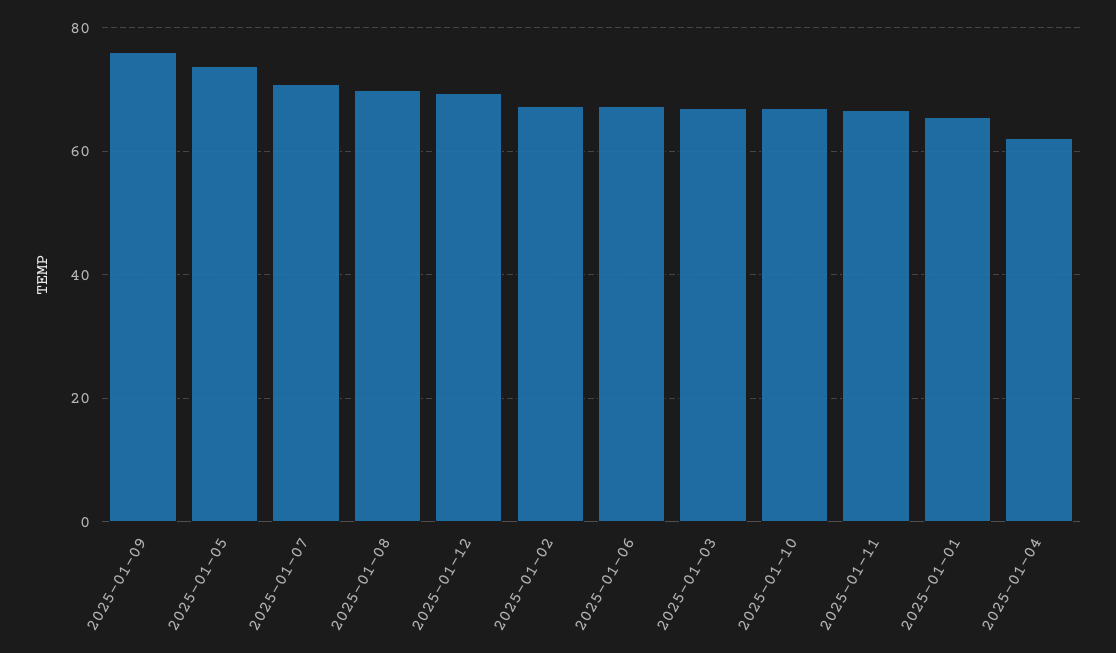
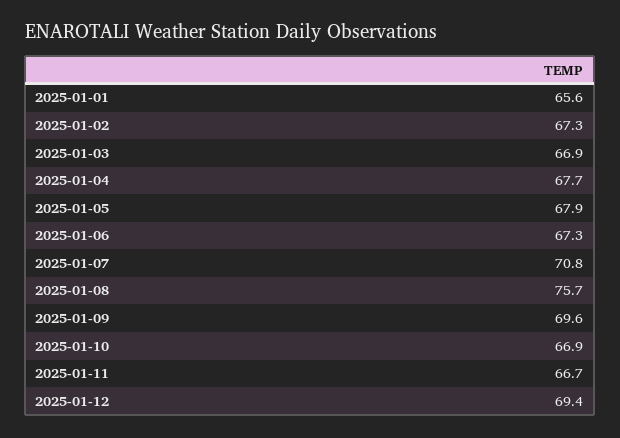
  {
-   "2025-01-09": 76,
+   "2025-01-09": 69.6,
-   "2025-01-05": 74,
+   "2025-01-05": 67.9,
    "2025-01-07": 70.8,
-   "2025-01-08": 70,
+   "2025-01-08": 75.7,
    "2025-01-12": 69.4,
    "2025-01-02": 67.3,
    "2025-01-06": 67.3,
    "2025-01-03": 66.9,
    "2025-01-10": 66.9,
    "2025-01-11": 66.7,
    "2025-01-01": 65.6,
-   "2025-01-04": 62
+   "2025-01-04": 67.7
  }

